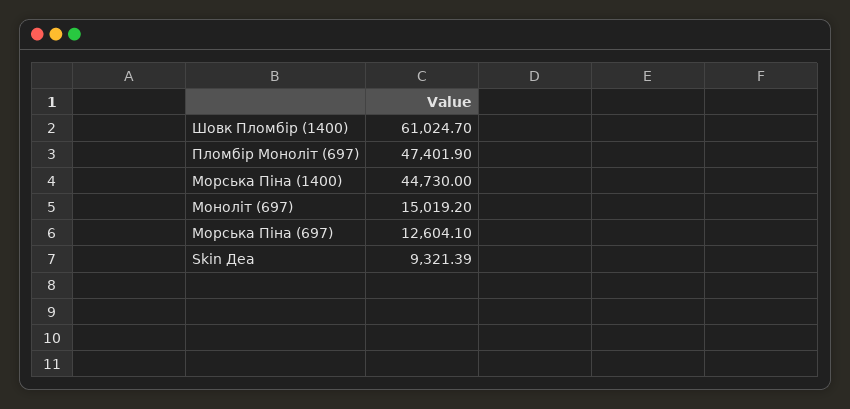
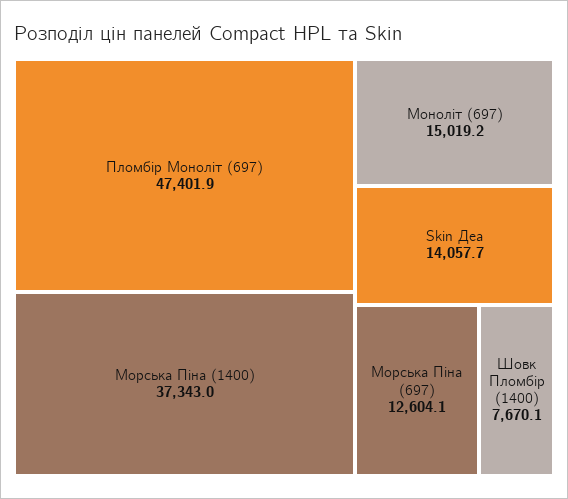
  {
-   "Шовк Пломбір (1400)": 61024.7,
+   "Шовк Пломбір (1400)": 7670.1,
    "Пломбір Моноліт (697)": 47401.9,
-   "Морська Піна (1400)": 44730,
+   "Морська Піна (1400)": 37343,
    "Моноліт (697)": 15019.2,
    "Морська Піна (697)": 12604.1,
-   "Skin Деа": 9321.39
+   "Skin Деа": 14057.7
  }

